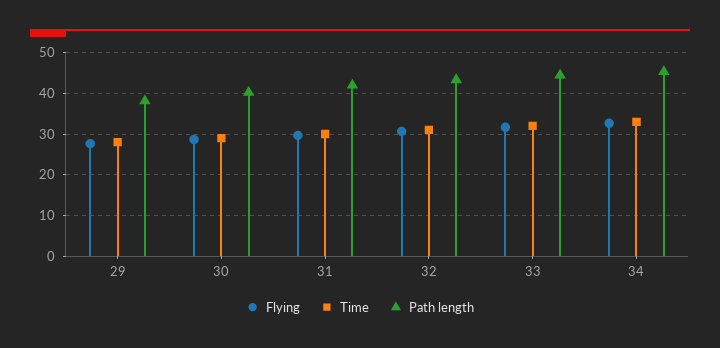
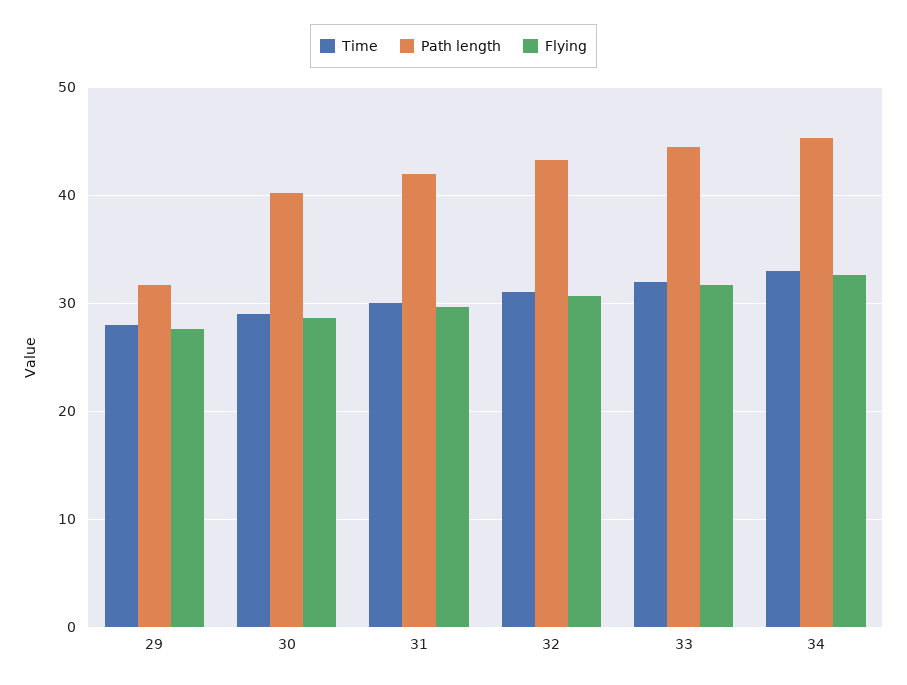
  {
    "Flying": {
      "29": 28,
      "30": 29,
      "31": 30,
      "32": 31,
      "33": 32,
      "34": 33
    },
    "Time": {
      "29": 28,
      "30": 29,
      "31": 30,
      "32": 31,
      "33": 32,
      "34": 33
    },
    "Path length": {
-     "29": 38,
+     "29": 32,
      "30": 40,
      "31": 42,
      "32": 43,
      "33": 44,
      "34": 45
    }
  }

